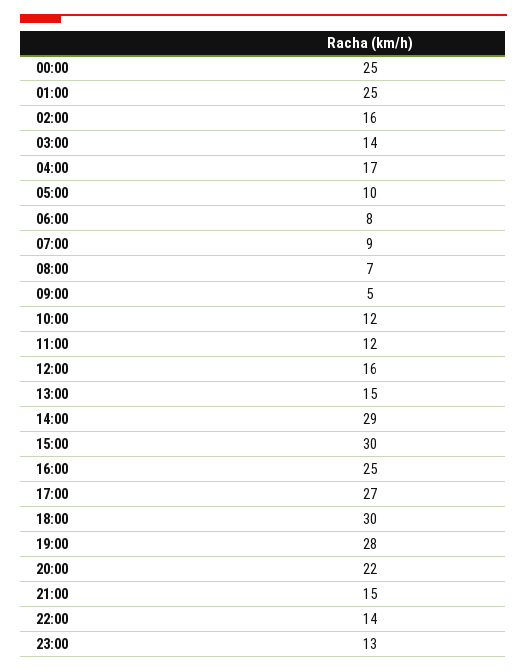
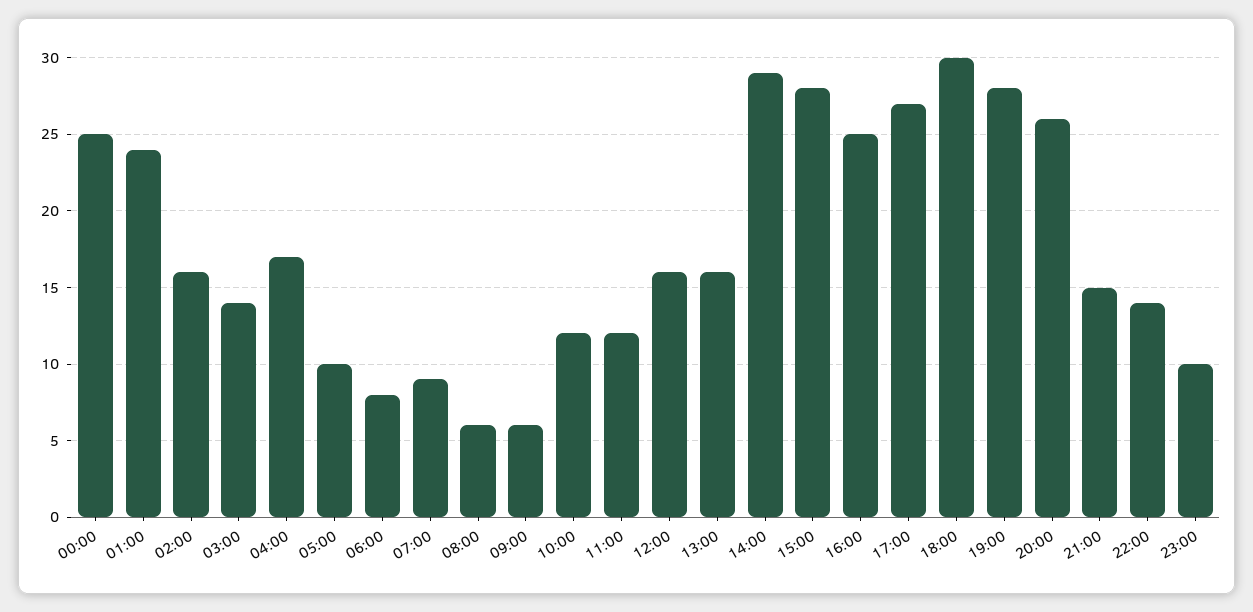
  {
    "00:00": 25,
-   "01:00": 25,
+   "01:00": 24,
    "02:00": 16,
    "03:00": 14,
    "04:00": 17,
    "05:00": 10,
    "06:00": 8,
    "07:00": 9,
-   "08:00": 7,
+   "08:00": 6,
-   "09:00": 5,
+   "09:00": 6,
    "10:00": 12,
    "11:00": 12,
    "12:00": 16,
-   "13:00": 15,
+   "13:00": 16,
    "14:00": 29,
-   "15:00": 30,
+   "15:00": 28,
    "16:00": 25,
    "17:00": 27,
    "18:00": 30,
    "19:00": 28,
-   "20:00": 22,
+   "20:00": 26,
    "21:00": 15,
    "22:00": 14,
-   "23:00": 13
+   "23:00": 10
  }

